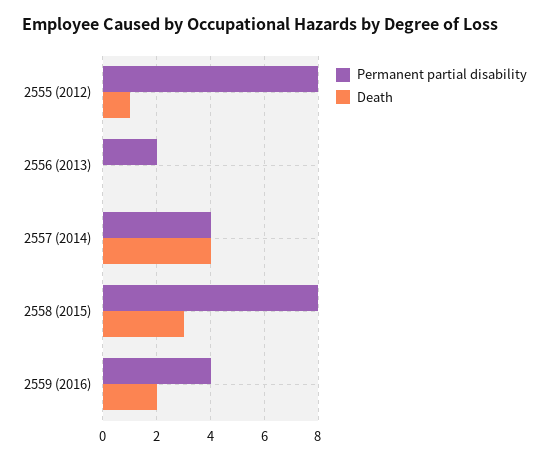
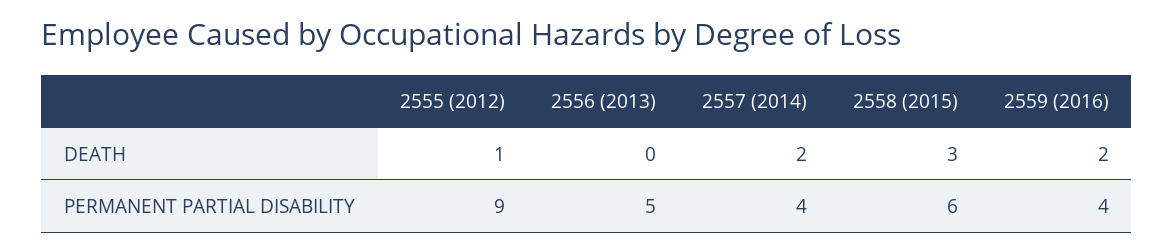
  {
    "Permanent partial disability": {
-     "2555 (2012)": 8,
+     "2555 (2012)": 9,
-     "2556 (2013)": 2,
+     "2556 (2013)": 5,
      "2557 (2014)": 4,
-     "2558 (2015)": 8,
+     "2558 (2015)": 6,
      "2559 (2016)": 4
    },
    "Death": {
      "2555 (2012)": 1,
      "2556 (2013)": 0,
-     "2557 (2014)": 4,
+     "2557 (2014)": 2,
      "2558 (2015)": 3,
      "2559 (2016)": 2
    }
  }

